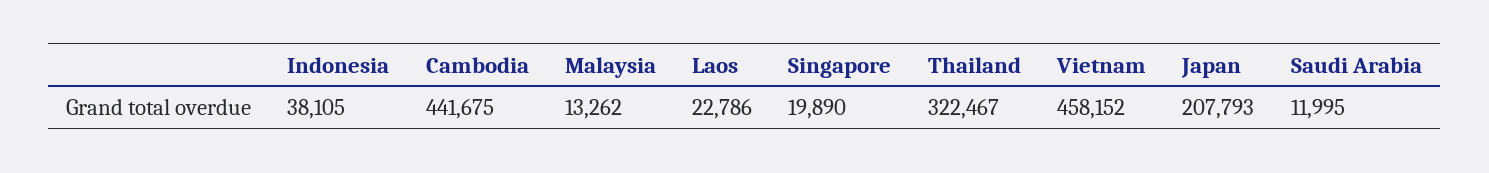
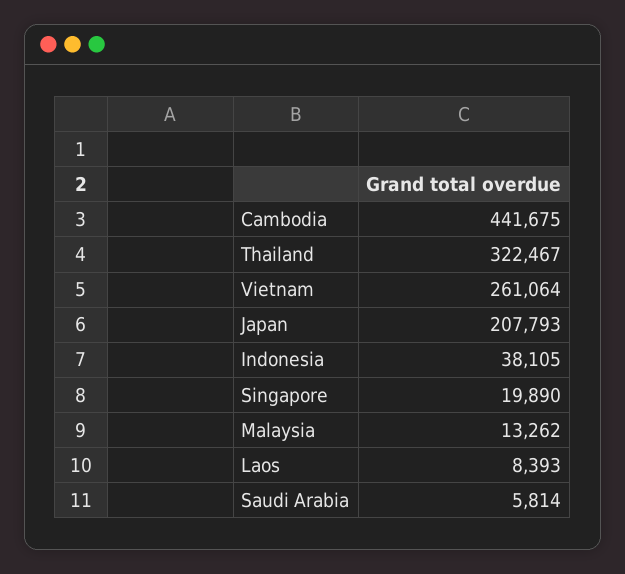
  {
    "Indonesia": 38105,
    "Cambodia": 441675,
    "Malaysia": 13262,
-   "Laos": 22786,
+   "Laos": 8393,
    "Singapore": 19890,
    "Thailand": 322467,
-   "Vietnam": 458152,
+   "Vietnam": 261064,
    "Japan": 207793,
-   "Saudi Arabia": 11995
+   "Saudi Arabia": 5814
  }

